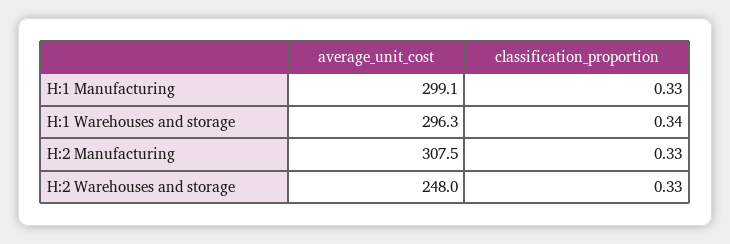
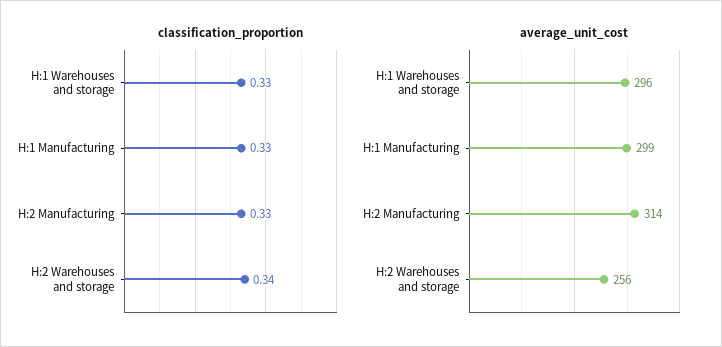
  {
    "average_unit_cost": {
      "H:1 Manufacturing": 299.1,
      "H:1 Warehouses and storage": 296.3,
-     "H:2 Manufacturing": 307.5,
+     "H:2 Manufacturing": 314,
-     "H:2 Warehouses and storage": 248
+     "H:2 Warehouses and storage": 256
    },
    "classification_proportion": {
      "H:1 Manufacturing": 0.33,
-     "H:1 Warehouses and storage": 0.34,
+     "H:1 Warehouses and storage": 0.33,
      "H:2 Manufacturing": 0.33,
-     "H:2 Warehouses and storage": 0.33
+     "H:2 Warehouses and storage": 0.34
    }
  }

